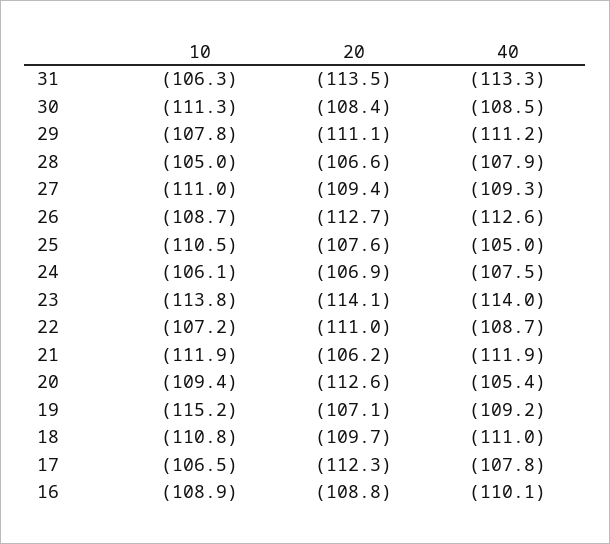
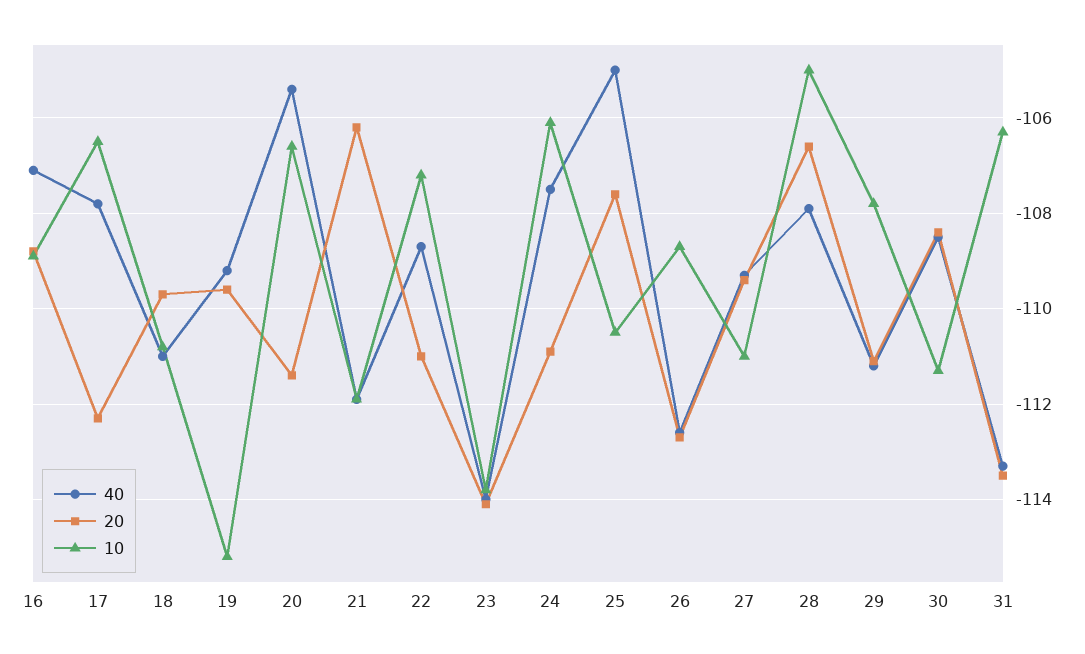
  {
    "10": {
      "31": -106.3,
      "30": -111.3,
      "29": -107.8,
      "28": -105,
      "27": -111,
      "26": -108.7,
      "25": -110.5,
      "24": -106.1,
      "23": -113.8,
      "22": -107.2,
      "21": -111.9,
-     "20": -109.4,
+     "20": -106.5,
      "19": -115.2,
      "18": -110.8,
      "17": -106.5,
      "16": -108.9
    },
    "20": {
      "31": -113.5,
      "30": -108.4,
      "29": -111.1,
      "28": -106.6,
      "27": -109.4,
      "26": -112.7,
      "25": -107.6,
-     "24": -106.9,
+     "24": -111,
      "23": -114.1,
      "22": -111,
      "21": -106.2,
-     "20": -112.6,
+     "20": -111.5,
-     "19": -107.1,
+     "19": -109.5,
      "18": -109.7,
      "17": -112.3,
      "16": -108.8
    },
    "40": {
      "31": -113.3,
      "30": -108.5,
      "29": -111.2,
      "28": -107.9,
      "27": -109.3,
      "26": -112.6,
      "25": -105,
      "24": -107.5,
      "23": -114,
      "22": -108.7,
      "21": -111.9,
      "20": -105.4,
      "19": -109.2,
      "18": -111,
      "17": -107.8,
-     "16": -110.1
+     "16": -107
    }
  }

